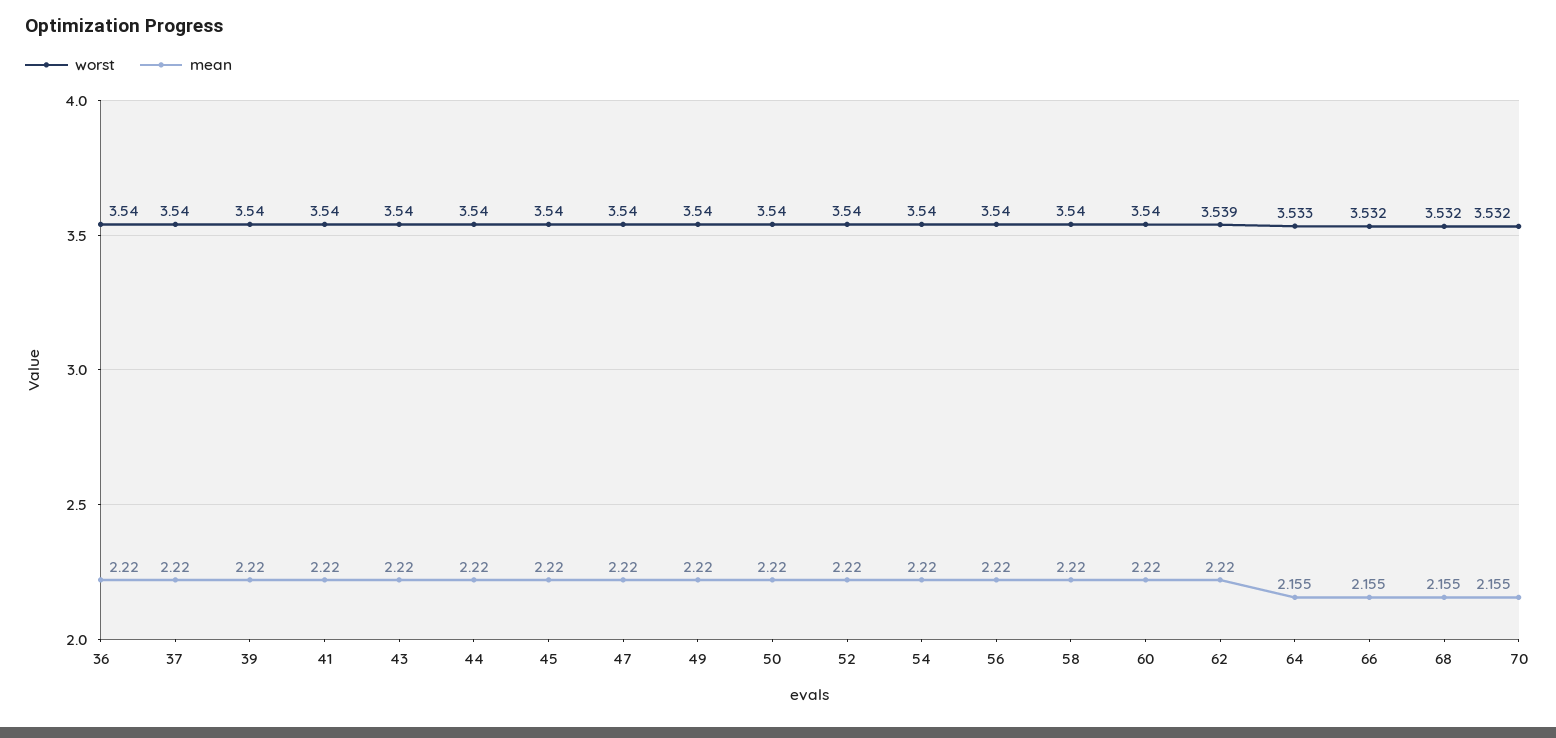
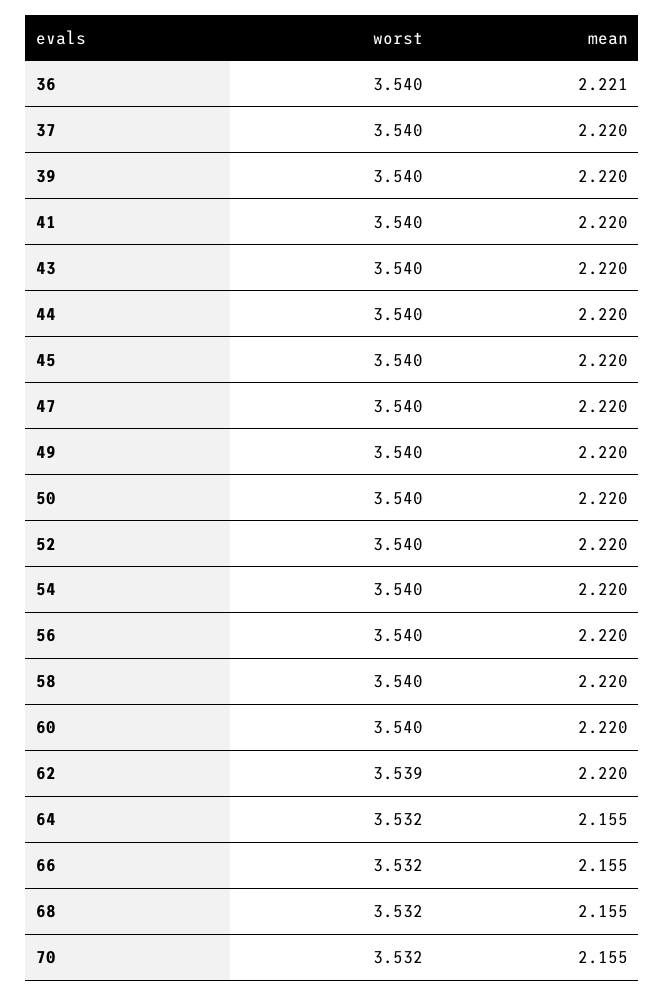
  {
    "worst": {
      "36": 3.54,
      "37": 3.54,
      "39": 3.54,
      "41": 3.54,
      "43": 3.54,
      "44": 3.54,
      "45": 3.54,
      "47": 3.54,
      "49": 3.54,
      "50": 3.54,
      "52": 3.54,
      "54": 3.54,
      "56": 3.54,
      "58": 3.54,
      "60": 3.54,
      "62": 3.539,
-     "64": 3.533,
+     "64": 3.532,
      "66": 3.532,
      "68": 3.532,
      "70": 3.532
    },
    "mean": {
-     "36": 2.22,
+     "36": 2.221,
      "37": 2.22,
      "39": 2.22,
      "41": 2.22,
      "43": 2.22,
      "44": 2.22,
      "45": 2.22,
      "47": 2.22,
      "49": 2.22,
      "50": 2.22,
      "52": 2.22,
      "54": 2.22,
      "56": 2.22,
      "58": 2.22,
      "60": 2.22,
      "62": 2.22,
      "64": 2.155,
      "66": 2.155,
      "68": 2.155,
      "70": 2.155
    }
  }

